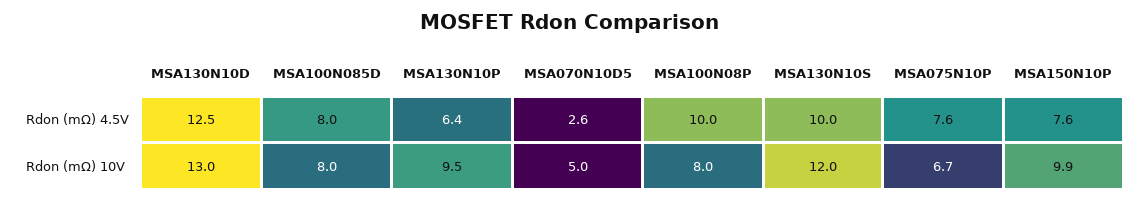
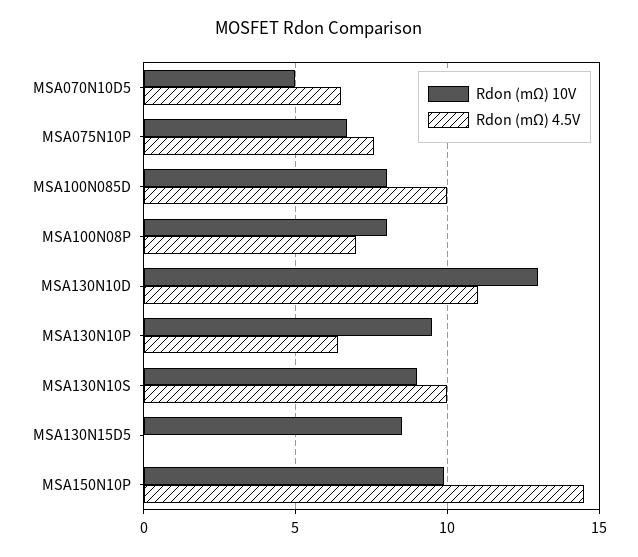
  {
    "Rdon (mΩ) 4.5V": {
-     "MSA130N10D": 12.5,
+     "MSA130N10D": 11,
-     "MSA100N085D": 8,
+     "MSA100N085D": 10,
      "MSA130N10P": 6.4,
-     "MSA070N10D5": 2.6,
+     "MSA070N10D5": 6.5,
-     "MSA100N08P": 10,
+     "MSA100N08P": 7,
      "MSA130N10S": 10,
      "MSA075N10P": 7.6,
-     "MSA150N10P": 7.6
+     "MSA150N10P": 14.5,
+     "MSA130N15D5": 0
    },
    "Rdon (mΩ) 10V": {
      "MSA130N10D": 13,
      "MSA100N085D": 8,
      "MSA130N10P": 9.5,
      "MSA070N10D5": 5,
      "MSA100N08P": 8,
-     "MSA130N10S": 12,
+     "MSA130N10S": 9,
      "MSA075N10P": 6.7,
-     "MSA150N10P": 9.9
+     "MSA150N10P": 9.9,
+     "MSA130N15D5": 8.5
    }
  }

